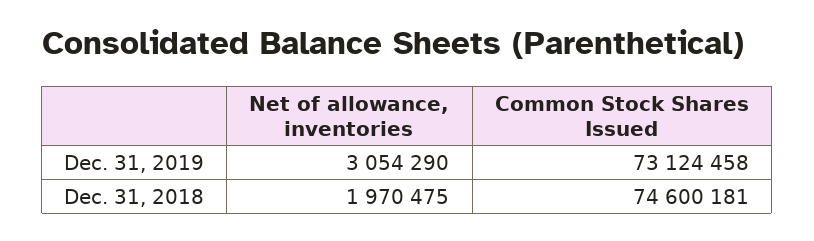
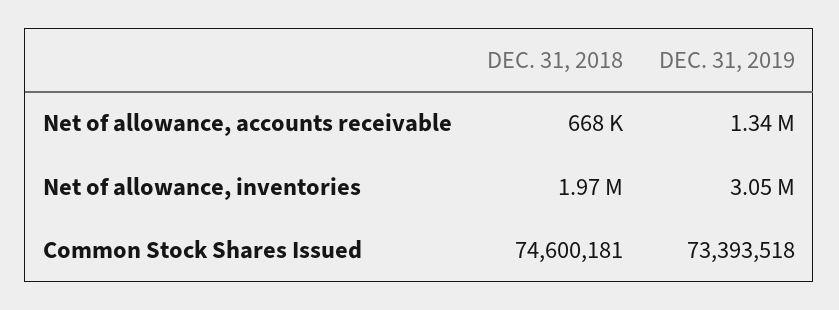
  {
    "Net of allowance, inventories": {
      "Dec. 31, 2019": 3054290,
      "Dec. 31, 2018": 1970475
    },
    "Common Stock Shares Issued": {
-     "Dec. 31, 2019": 73124458,
+     "Dec. 31, 2019": 73393518,
      "Dec. 31, 2018": 74600181
-   }
+   },
+   "Net of allowance, accounts receivable": {
+     "Dec. 31, 2018": 668000,
+     "Dec. 31, 2019": 1340000
+   }
  }

